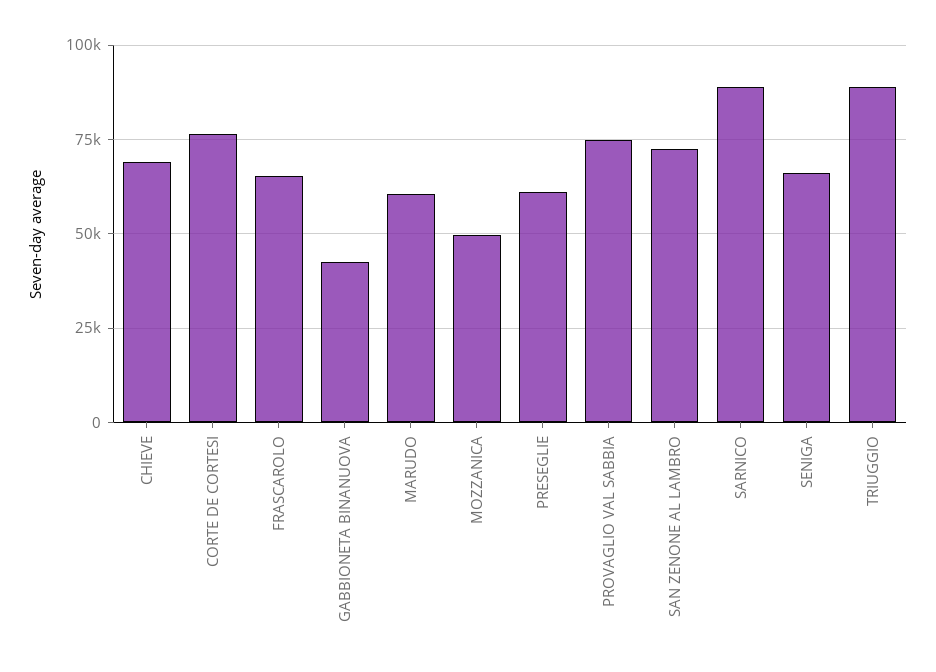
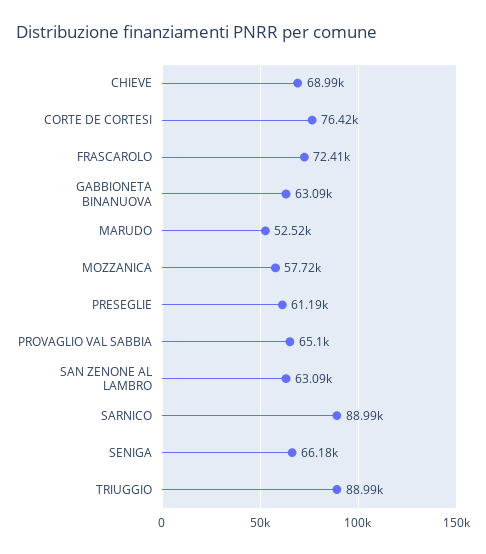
  {
    "CHIEVE": 68990,
    "CORTE DE CORTESI": 76420,
-   "FRASCAROLO": 65000,
+   "FRASCAROLO": 72410,
-   "GABBIONETA BINANUOVA": 42500,
+   "GABBIONETA BINANUOVA": 63090,
-   "MARUDO": 60000,
+   "MARUDO": 52520,
-   "MOZZANICA": 50000,
+   "MOZZANICA": 57720,
    "PRESEGLIE": 61190,
-   "PROVAGLIO VAL SABBIA": 75000,
+   "PROVAGLIO VAL SABBIA": 65100,
-   "SAN ZENONE AL LAMBRO": 72500,
+   "SAN ZENONE AL LAMBRO": 63090,
    "SARNICO": 88990,
    "SENIGA": 66180,
    "TRIUGGIO": 88990
  }

